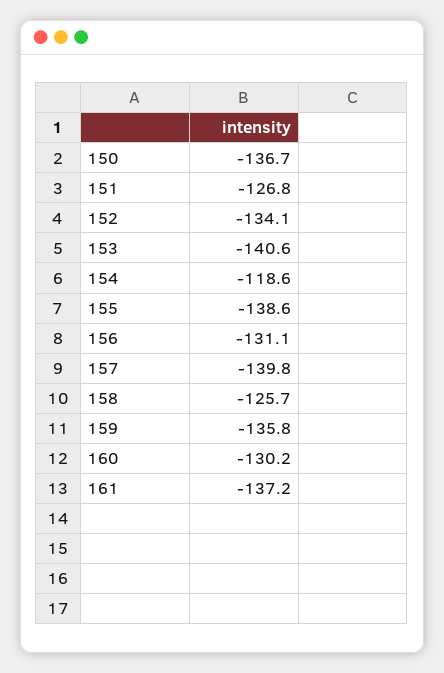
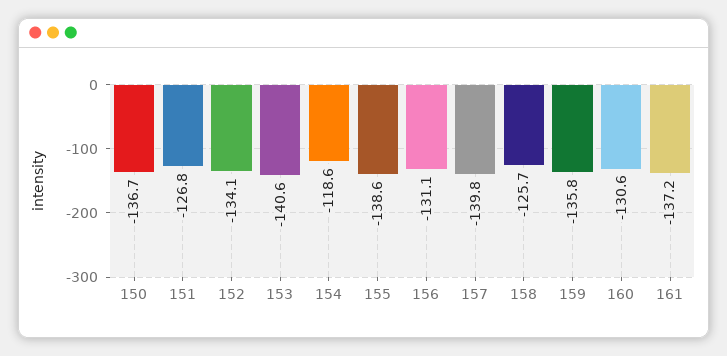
  {
    "150": -136.7,
    "151": -126.8,
    "152": -134.1,
    "153": -140.6,
    "154": -118.6,
    "155": -138.6,
    "156": -131.1,
    "157": -139.8,
    "158": -125.7,
    "159": -135.8,
-   "160": -130.2,
+   "160": -130.6,
    "161": -137.2
  }

